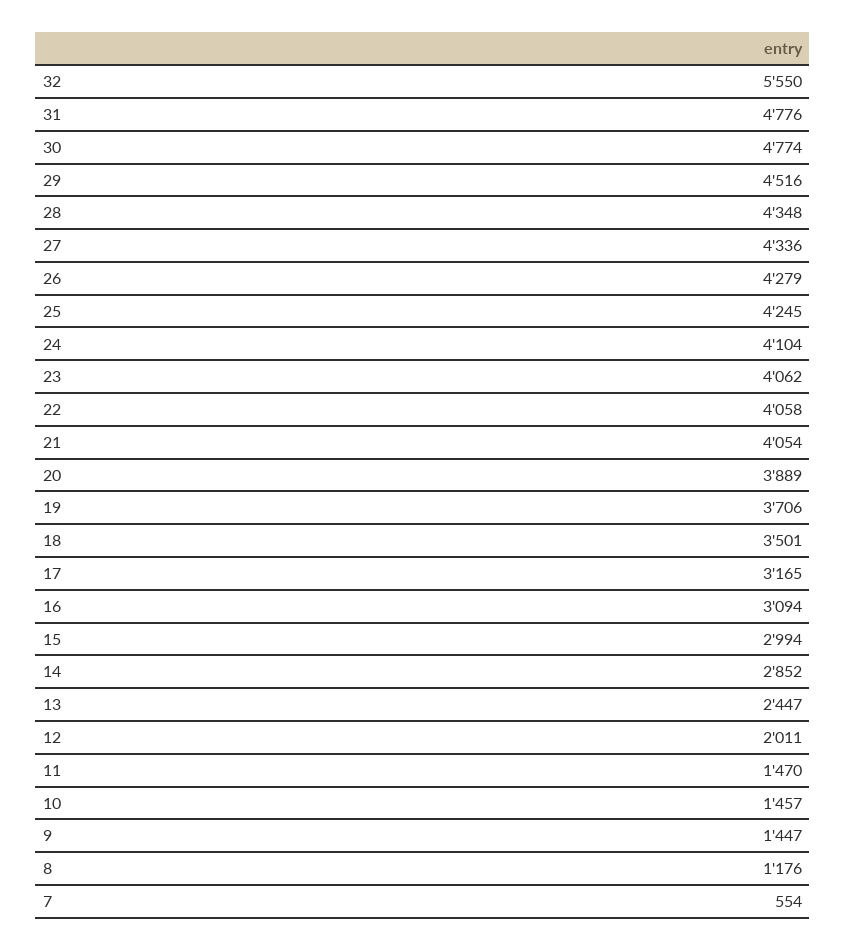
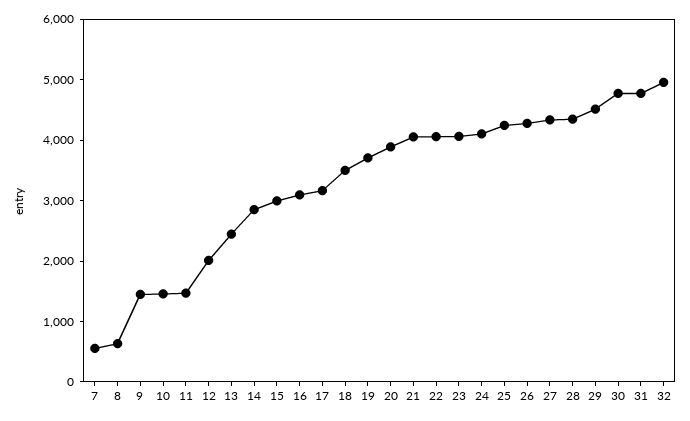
  {
-   "32": 5550,
+   "32": 5000,
    "31": 4776,
    "30": 4774,
    "29": 4516,
    "28": 4348,
    "27": 4336,
    "26": 4279,
    "25": 4245,
    "24": 4104,
    "23": 4062,
    "22": 4058,
    "21": 4054,
    "20": 3889,
    "19": 3706,
    "18": 3501,
    "17": 3165,
    "16": 3094,
    "15": 2994,
    "14": 2852,
    "13": 2447,
    "12": 2011,
    "11": 1470,
    "10": 1457,
    "9": 1447,
-   "8": 1176,
+   "8": 600,
    "7": 554
  }

